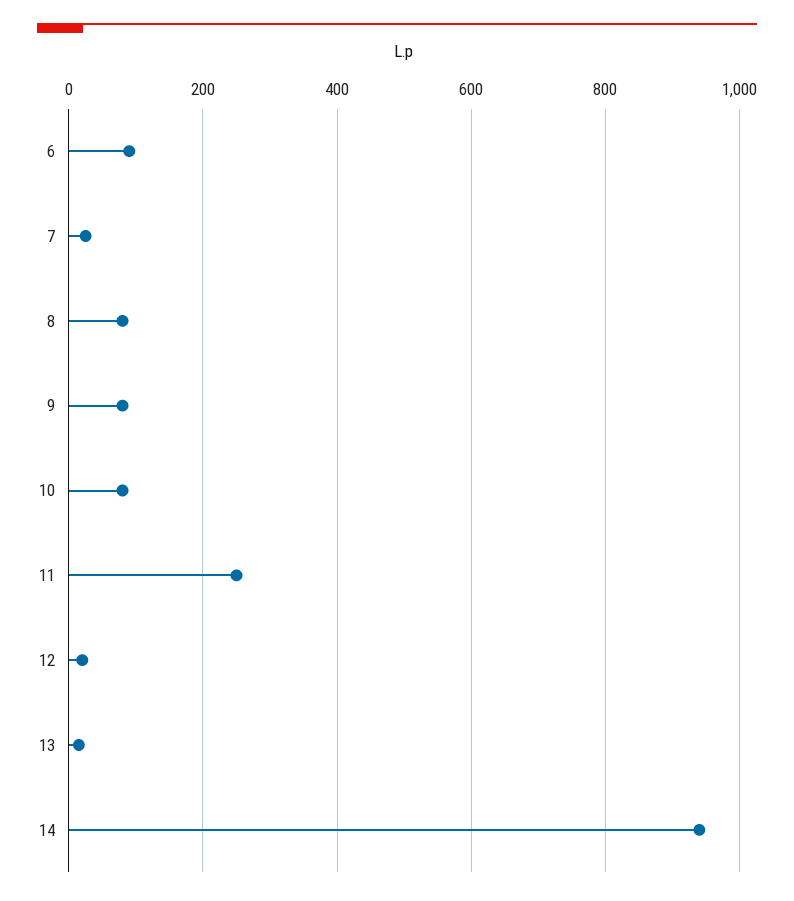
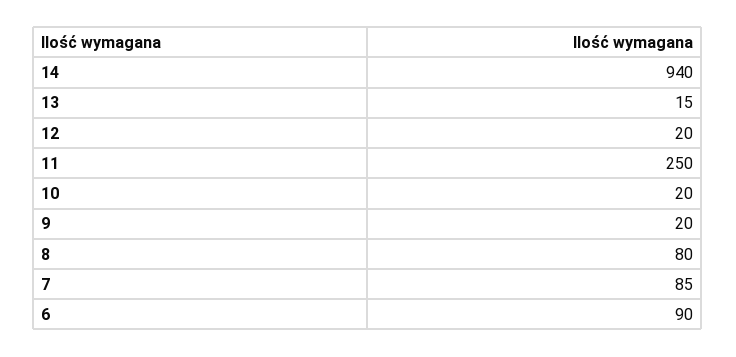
  {
    "6": 90,
-   "7": 20,
+   "7": 85,
    "8": 80,
-   "9": 80,
+   "9": 20,
-   "10": 80,
+   "10": 20,
    "11": 250,
    "12": 20,
    "13": 15,
    "14": 940
  }

